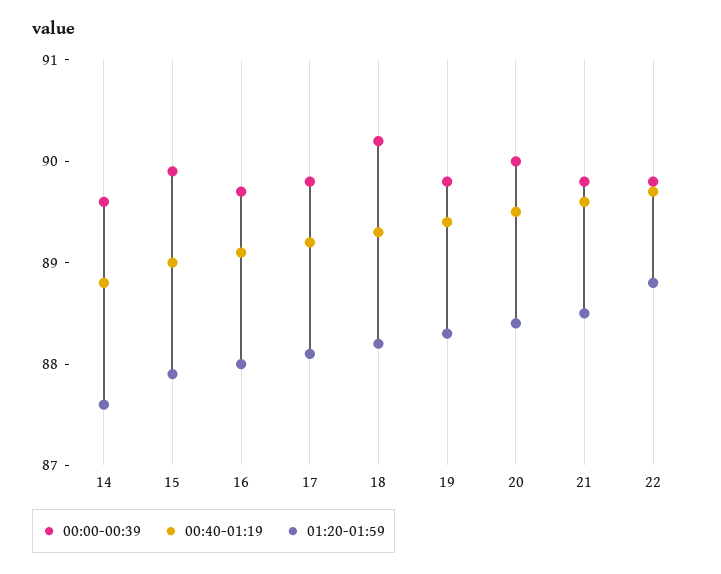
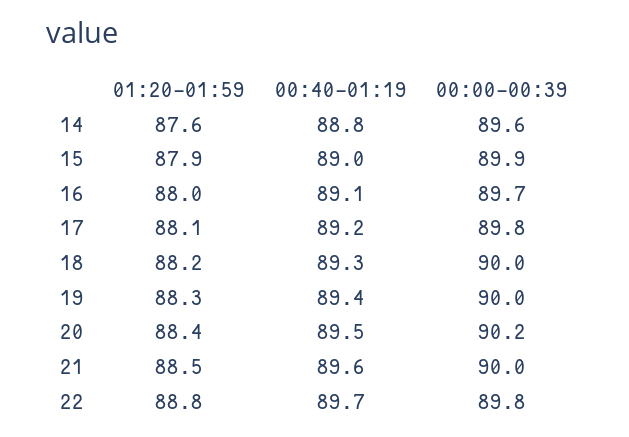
  {
    "00:00-00:39": {
      "14": 89.6,
      "15": 89.9,
      "16": 89.7,
      "17": 89.8,
-     "18": 90.2,
+     "18": 90,
-     "19": 89.8,
+     "19": 90,
-     "20": 90,
+     "20": 90.2,
-     "21": 89.8,
+     "21": 90,
      "22": 89.8
    },
    "00:40-01:19": {
      "14": 88.8,
      "15": 89,
      "16": 89.1,
      "17": 89.2,
      "18": 89.3,
      "19": 89.4,
      "20": 89.5,
      "21": 89.6,
      "22": 89.7
    },
    "01:20-01:59": {
      "14": 87.6,
      "15": 87.9,
      "16": 88,
      "17": 88.1,
      "18": 88.2,
      "19": 88.3,
      "20": 88.4,
      "21": 88.5,
      "22": 88.8
    }
  }

